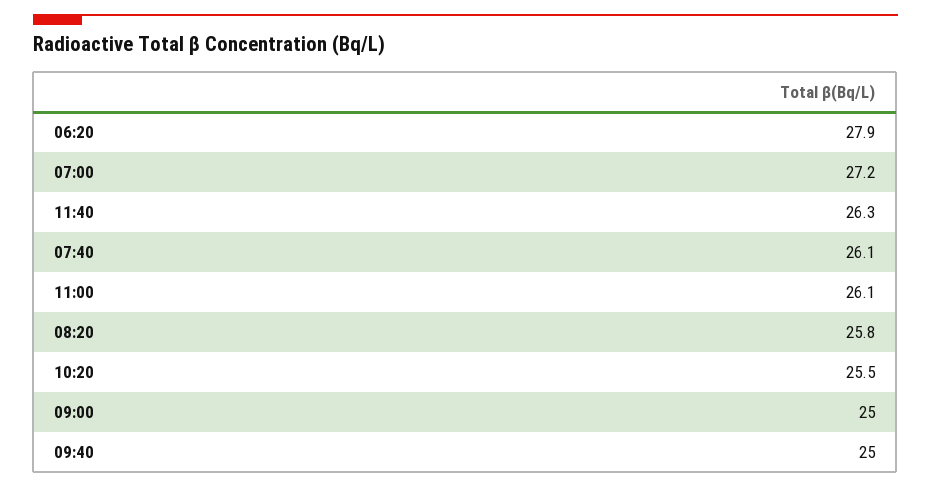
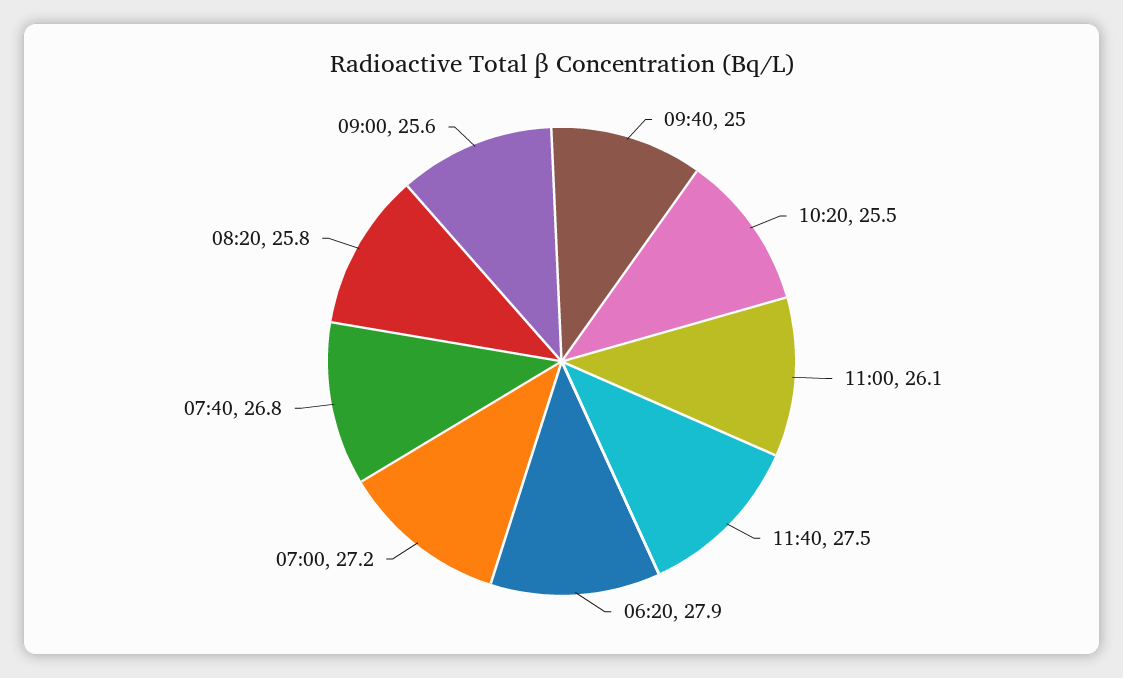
  {
    "06:20": 27.9,
    "07:00": 27.2,
-   "11:40": 26.3,
+   "11:40": 27.5,
-   "07:40": 26.1,
+   "07:40": 26.8,
    "11:00": 26.1,
    "08:20": 25.8,
    "10:20": 25.5,
-   "09:00": 25,
+   "09:00": 25.6,
    "09:40": 25
  }

